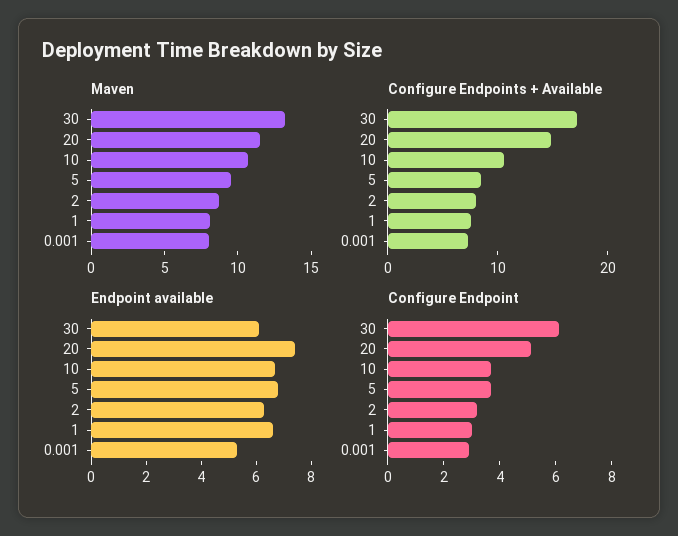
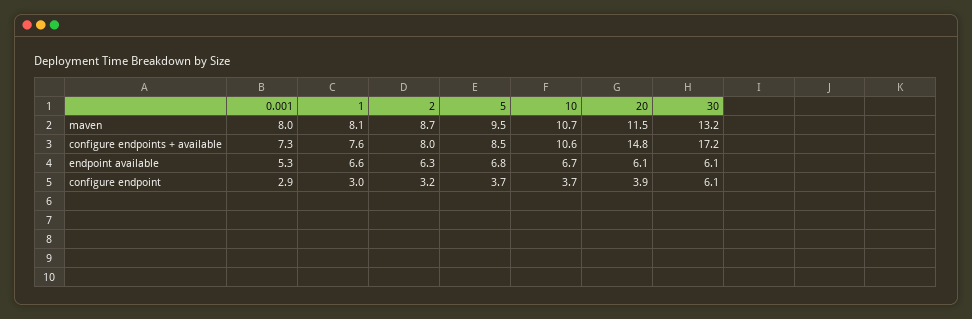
  {
    "Maven": {
      "30": 13.2,
      "20": 11.5,
      "10": 10.7,
      "5": 9.5,
      "2": 8.7,
      "1": 8.1,
      "0.001": 8
    },
    "Configure Endpoints + Available": {
      "30": 17.2,
      "20": 14.8,
      "10": 10.6,
      "5": 8.5,
      "2": 8,
      "1": 7.6,
      "0.001": 7.3
    },
    "Endpoint available": {
      "30": 6.1,
-     "20": 7.5,
+     "20": 6.1,
      "10": 6.7,
      "5": 6.8,
      "2": 6.3,
      "1": 6.6,
      "0.001": 5.3
    },
    "Configure Endpoint": {
      "30": 6.1,
-     "20": 5,
+     "20": 3.9,
      "10": 3.7,
      "5": 3.7,
      "2": 3.2,
      "1": 3,
      "0.001": 2.9
    }
  }

